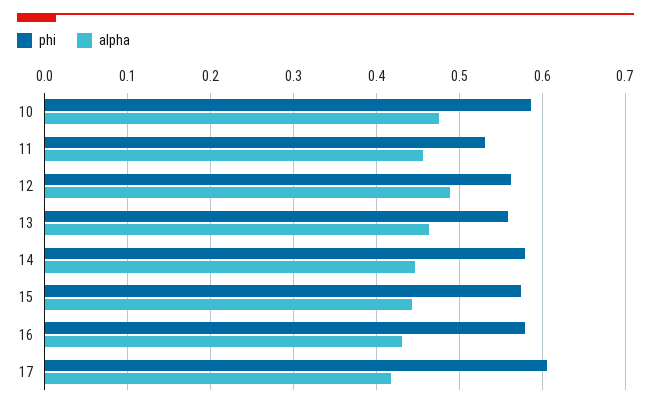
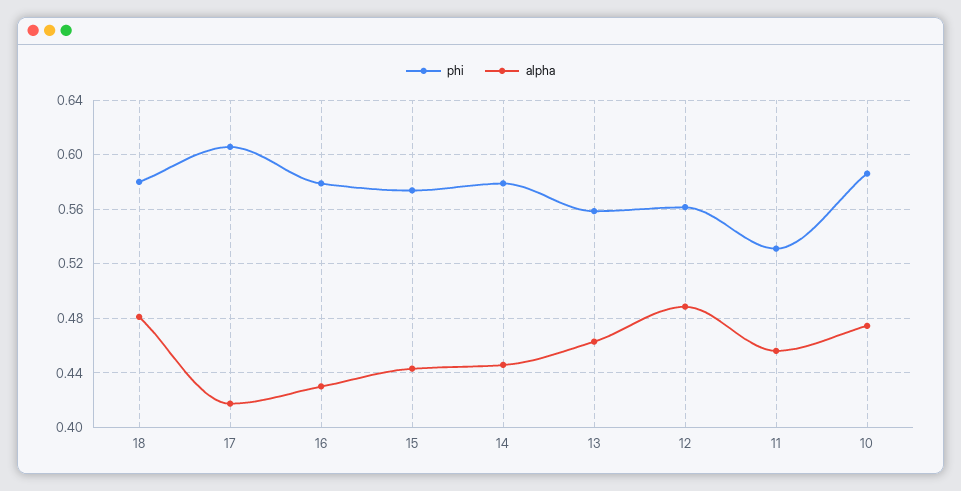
  {
    "phi": {
      "10": 0.585,
      "11": 0.53,
      "12": 0.56,
      "13": 0.56,
      "14": 0.58,
      "15": 0.575,
      "16": 0.58,
-     "17": 0.605
+     "17": 0.605,
+     "18": 0.58
    },
    "alpha": {
      "10": 0.475,
      "11": 0.455,
      "12": 0.49,
      "13": 0.465,
      "14": 0.445,
      "15": 0.445,
      "16": 0.43,
-     "17": 0.42
+     "17": 0.42,
+     "18": 0.48
    }
  }

